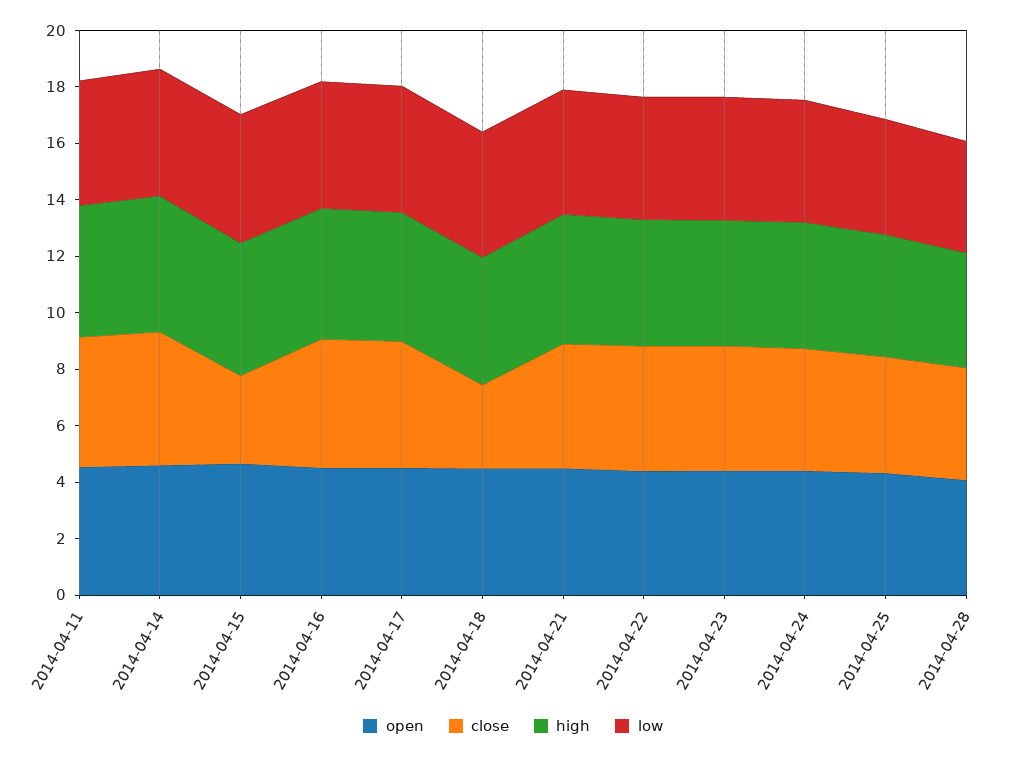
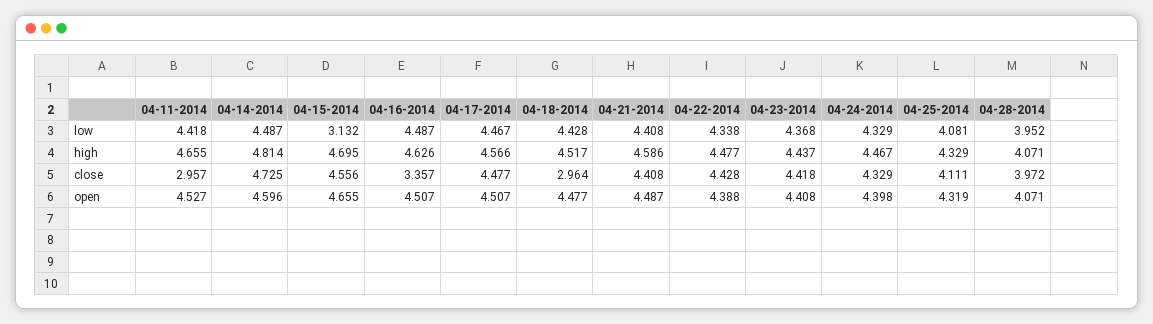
  {
    "open": {
      "2014-04-11": 4.527,
      "2014-04-14": 4.596,
      "2014-04-15": 4.655,
      "2014-04-16": 4.507,
      "2014-04-17": 4.507,
      "2014-04-18": 4.477,
      "2014-04-21": 4.487,
      "2014-04-22": 4.388,
      "2014-04-23": 4.408,
      "2014-04-24": 4.398,
      "2014-04-25": 4.319,
      "2014-04-28": 4.071
    },
    "close": {
-     "2014-04-11": 4.5,
+     "2014-04-11": 2.957,
      "2014-04-14": 4.725,
-     "2014-04-15": 3,
+     "2014-04-15": 4.556,
-     "2014-04-16": 4.5,
+     "2014-04-16": 3.357,
      "2014-04-17": 4.477,
      "2014-04-18": 2.964,
      "2014-04-21": 4.408,
      "2014-04-22": 4.428,
      "2014-04-23": 4.418,
      "2014-04-24": 4.329,
      "2014-04-25": 4.111,
      "2014-04-28": 3.972
    },
    "high": {
      "2014-04-11": 4.655,
      "2014-04-14": 4.814,
      "2014-04-15": 4.695,
      "2014-04-16": 4.626,
      "2014-04-17": 4.566,
      "2014-04-18": 4.517,
      "2014-04-21": 4.586,
      "2014-04-22": 4.477,
      "2014-04-23": 4.437,
      "2014-04-24": 4.467,
      "2014-04-25": 4.329,
      "2014-04-28": 4.071
    },
    "low": {
      "2014-04-11": 4.418,
      "2014-04-14": 4.487,
-     "2014-04-15": 4.5,
+     "2014-04-15": 3.132,
      "2014-04-16": 4.487,
      "2014-04-17": 4.467,
      "2014-04-18": 4.428,
      "2014-04-21": 4.408,
      "2014-04-22": 4.338,
      "2014-04-23": 4.368,
      "2014-04-24": 4.329,
      "2014-04-25": 4.081,
      "2014-04-28": 3.952
    }
  }

